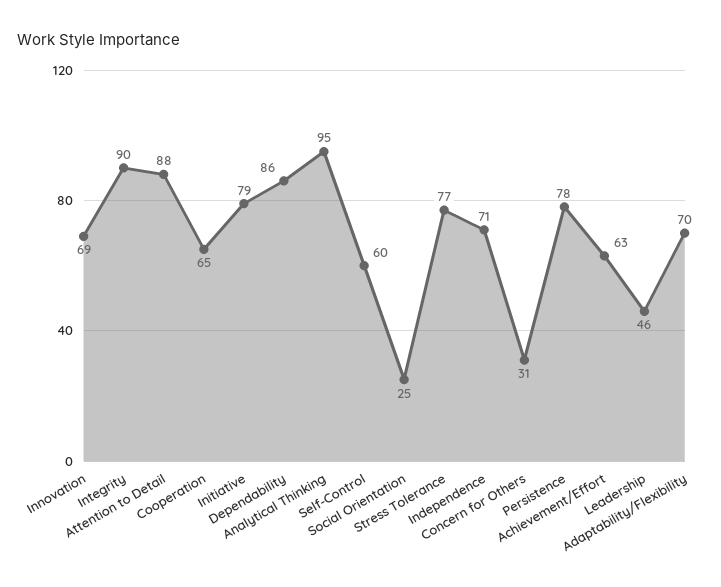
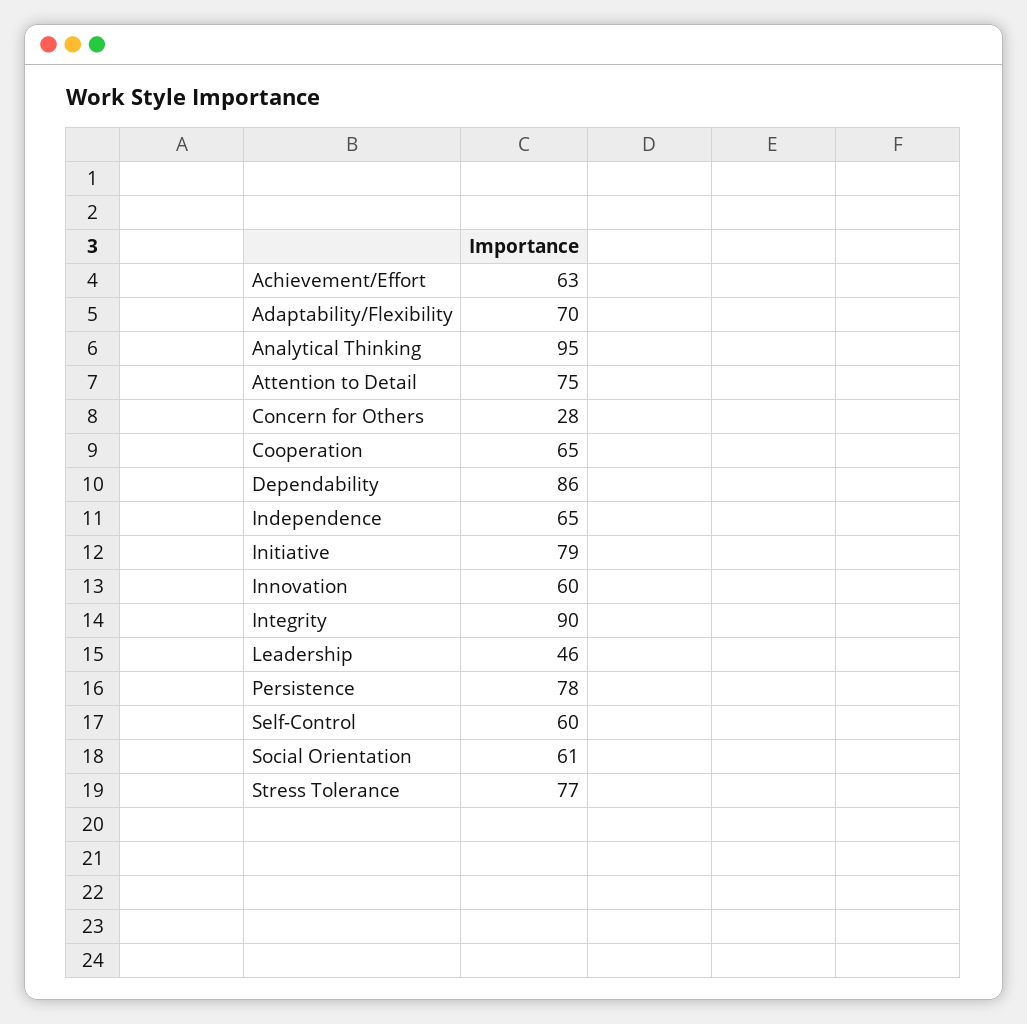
  {
-   "Innovation": 69,
+   "Innovation": 60,
    "Integrity": 90,
-   "Attention to Detail": 88,
+   "Attention to Detail": 75,
    "Cooperation": 65,
    "Initiative": 79,
    "Dependability": 86,
    "Analytical Thinking": 95,
    "Self-Control": 60,
-   "Social Orientation": 25,
+   "Social Orientation": 61,
    "Stress Tolerance": 77,
-   "Independence": 71,
+   "Independence": 65,
-   "Concern for Others": 31,
+   "Concern for Others": 28,
    "Persistence": 78,
    "Achievement/Effort": 63,
    "Leadership": 46,
    "Adaptability/Flexibility": 70
  }

